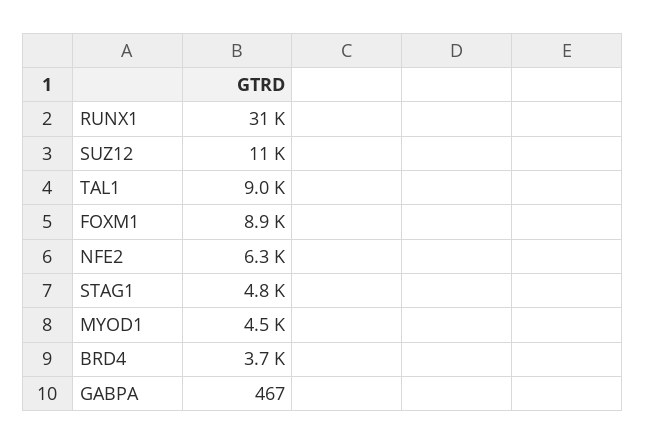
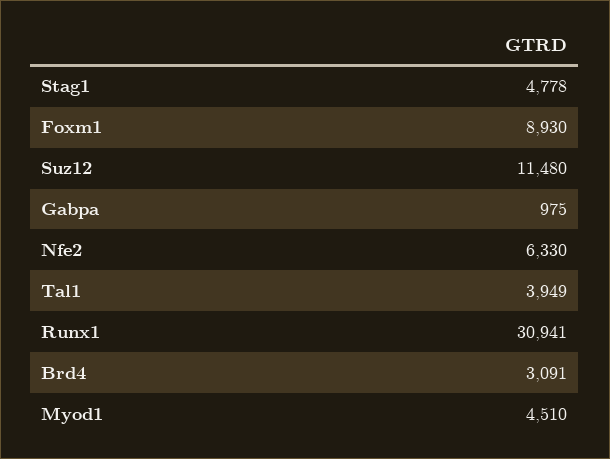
  {
    "RUNX1": 30941,
    "SUZ12": 11480,
-   "TAL1": 9000,
+   "TAL1": 3949,
    "FOXM1": 8930,
    "NFE2": 6330,
    "STAG1": 4778,
    "MYOD1": 4510,
-   "BRD4": 3700,
+   "BRD4": 3091,
-   "GABPA": 467
+   "GABPA": 975
  }

